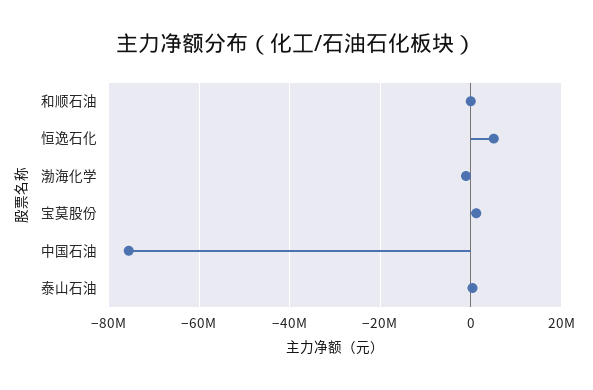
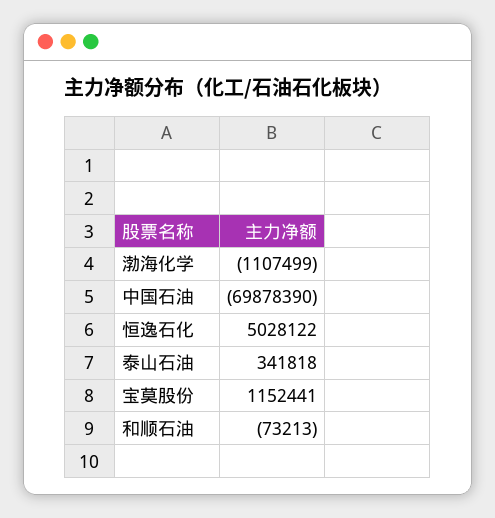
  {
    "和顺石油": -73213,
    "恒逸石化": 5028122,
    "渤海化学": -1107499,
    "宝莫股份": 1152441,
-   "中国石油": -76000000,
+   "中国石油": -69878390,
    "泰山石油": 341818
  }

